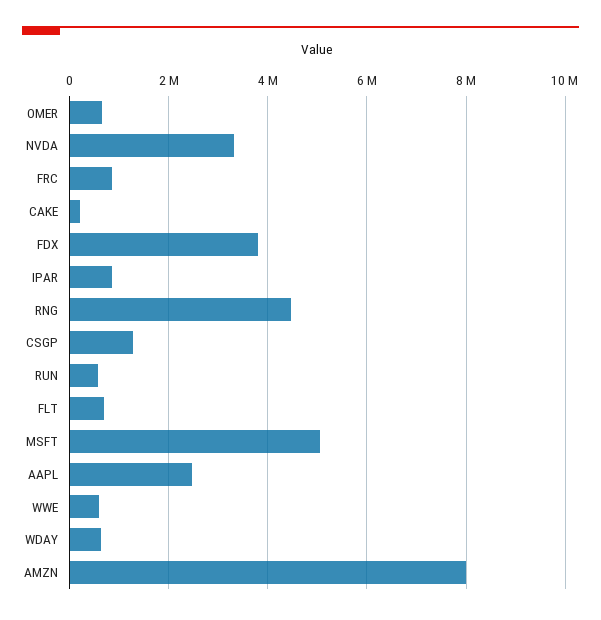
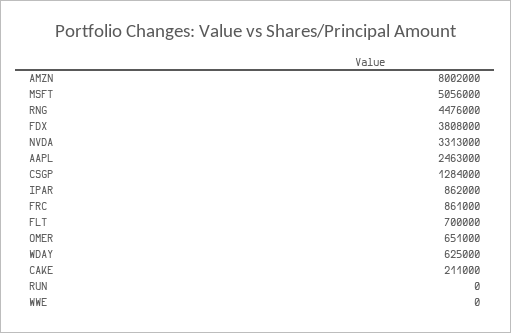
  {
    "OMER": 651000,
    "NVDA": 3313000,
    "FRC": 861000,
    "CAKE": 211000,
    "FDX": 3808000,
    "IPAR": 862000,
    "RNG": 4476000,
    "CSGP": 1284000,
-   "RUN": 600000,
+   "RUN": 0,
    "FLT": 700000,
    "MSFT": 5056000,
    "AAPL": 2463000,
-   "WWE": 600000,
+   "WWE": 0,
    "WDAY": 625000,
    "AMZN": 8002000
  }

